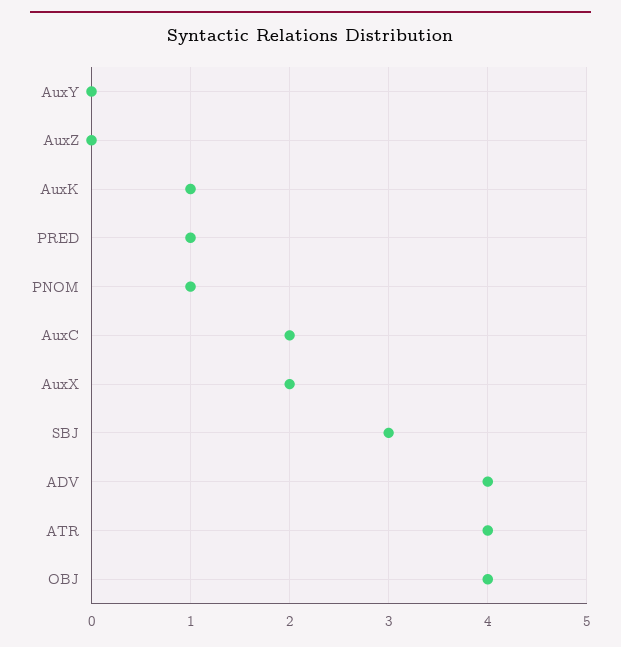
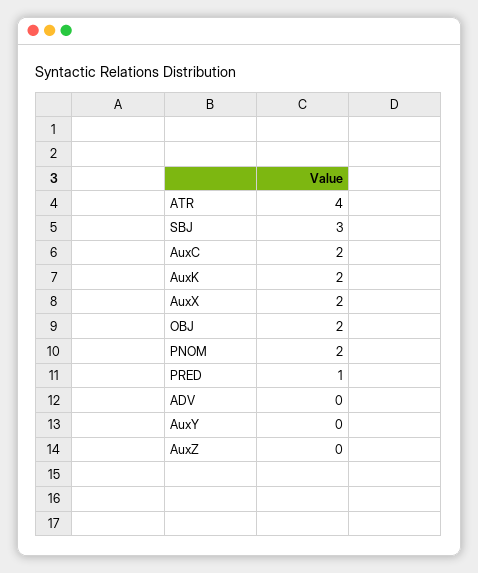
  {
    "AuxY": 0,
    "AuxZ": 0,
-   "AuxK": 1,
+   "AuxK": 2,
    "PRED": 1,
-   "PNOM": 1,
+   "PNOM": 2,
    "AuxC": 2,
    "AuxX": 2,
    "SBJ": 3,
-   "ADV": 4,
+   "ADV": 0,
    "ATR": 4,
-   "OBJ": 4
+   "OBJ": 2
  }

